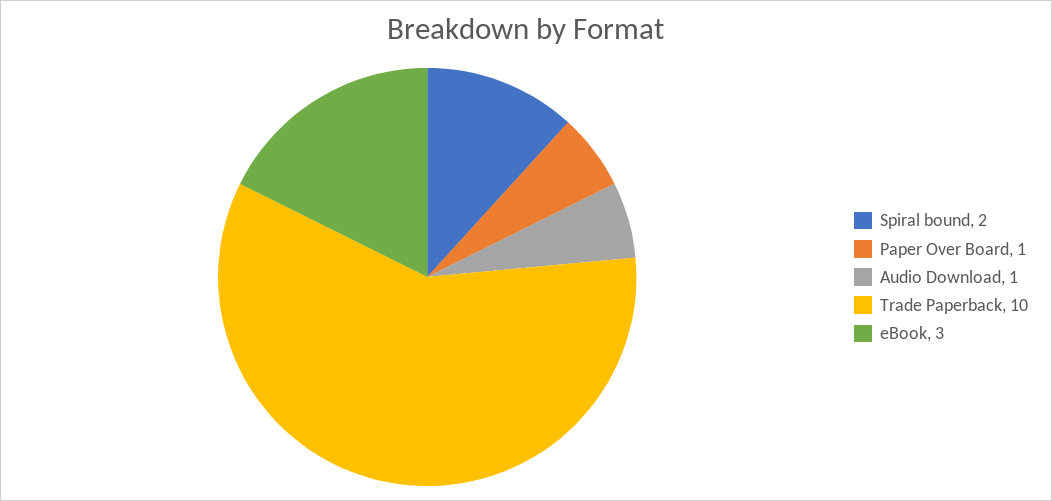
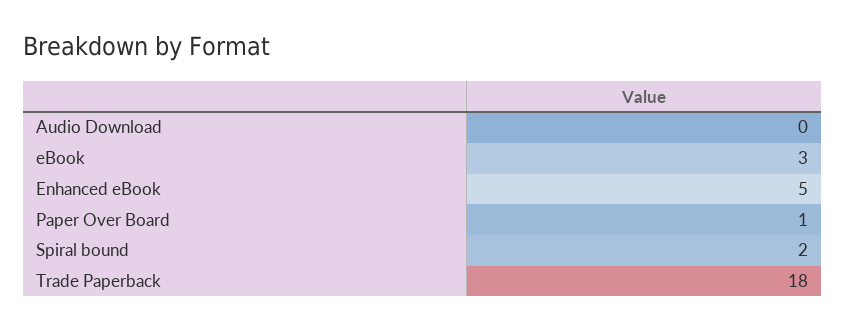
  {
    "Spiral bound": 2,
    "Paper Over Board": 1,
-   "Audio Download": 1,
+   "Audio Download": 0,
-   "Trade Paperback": 10,
+   "Trade Paperback": 18,
-   "eBook": 3
+   "eBook": 3,
+   "Enhanced eBook": 5
  }

